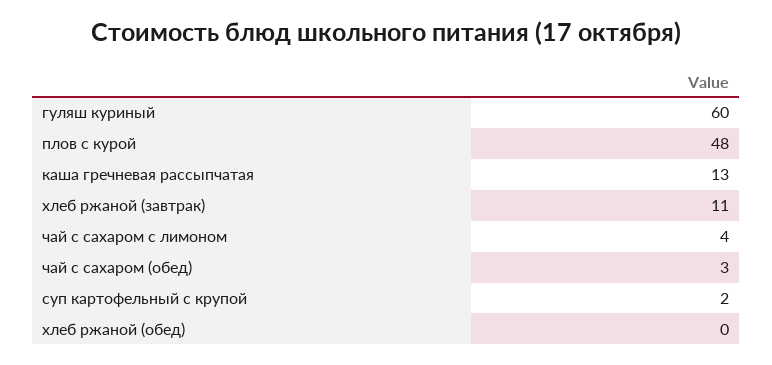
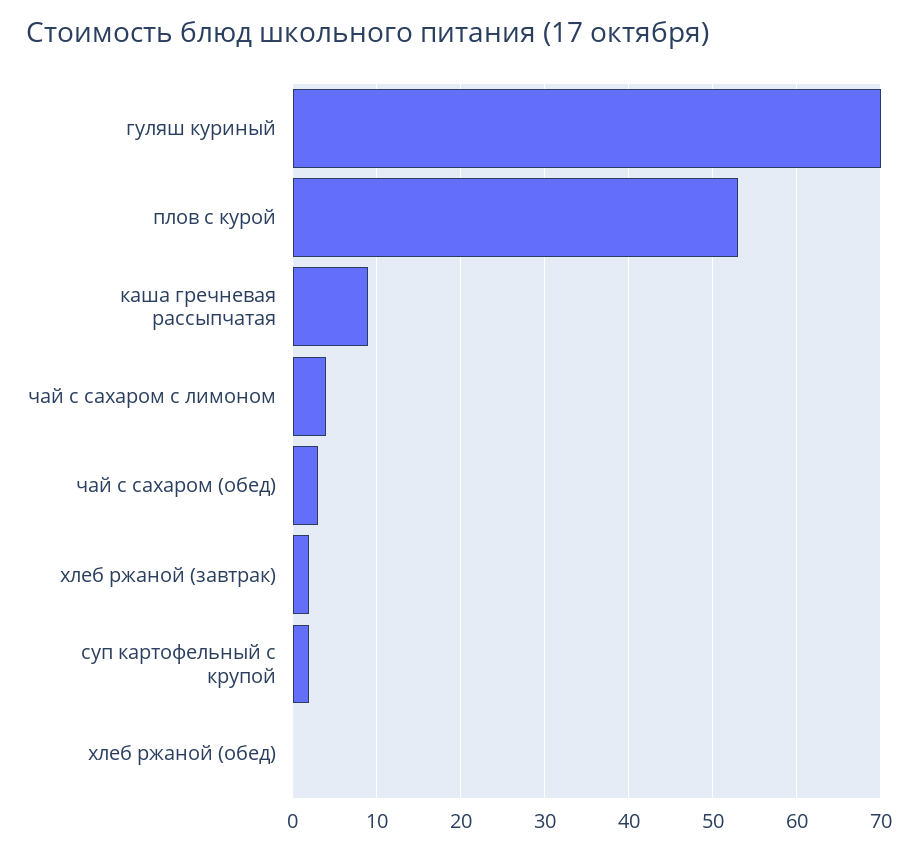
  {
-   "гуляш куриный": 60,
+   "гуляш куриный": 70,
-   "плов с курой": 48,
+   "плов с курой": 53,
-   "каша гречневая рассыпчатая": 13,
+   "каша гречневая рассыпчатая": 9,
-   "хлеб ржаной (завтрак)": 11,
+   "хлеб ржаной (завтрак)": 2,
    "чай с сахаром с лимоном": 4,
    "чай с сахаром (обед)": 3,
    "суп картофельный с крупой": 2,
    "хлеб ржаной (обед)": 0
  }

